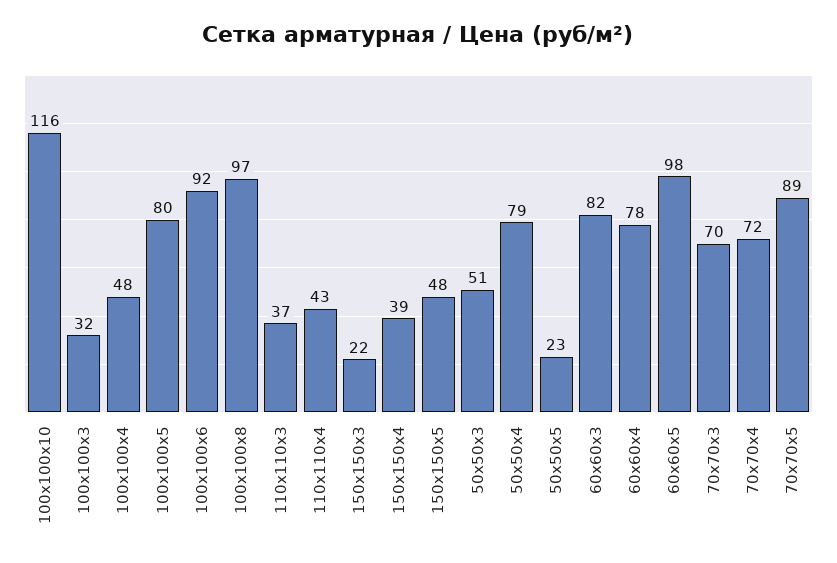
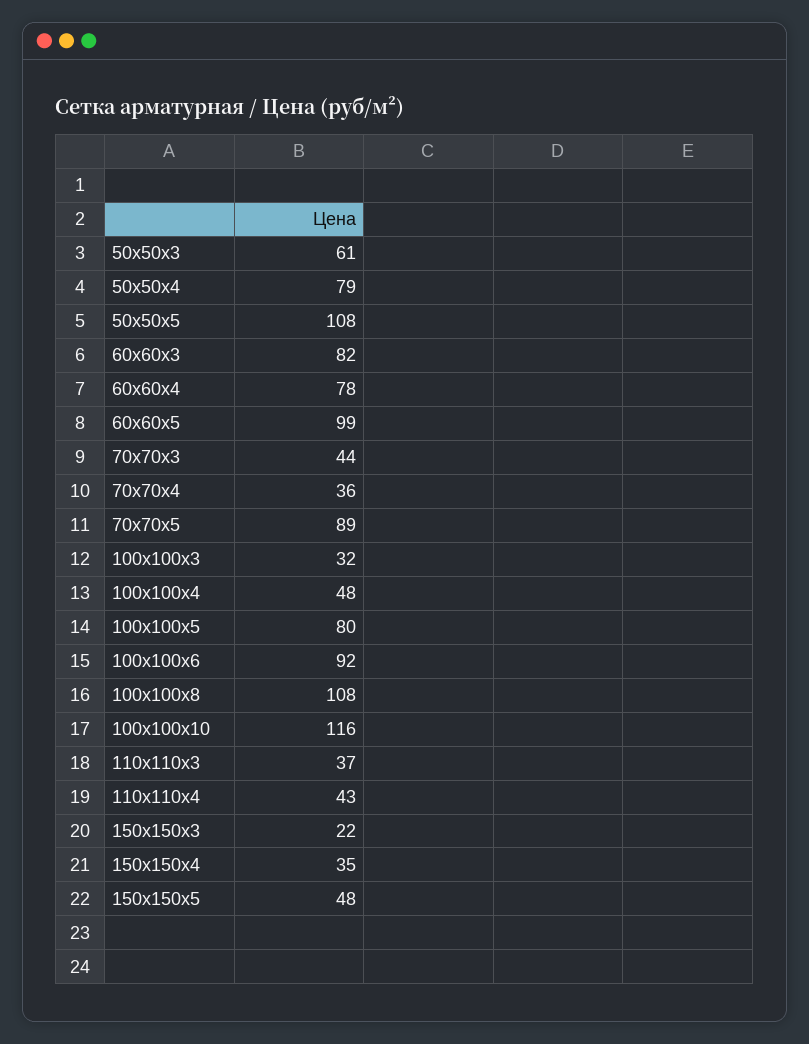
  {
    "100x100x10": 116,
    "100x100x3": 32,
    "100x100x4": 48,
    "100x100x5": 80,
    "100x100x6": 92,
-   "100x100x8": 97,
+   "100x100x8": 108,
    "110x110x3": 37,
    "110x110x4": 43,
    "150x150x3": 22,
-   "150x150x4": 39,
+   "150x150x4": 35,
    "150x150x5": 48,
-   "50x50x3": 51,
+   "50x50x3": 61,
    "50x50x4": 79,
-   "50x50x5": 23,
+   "50x50x5": 108,
    "60x60x3": 82,
    "60x60x4": 78,
-   "60x60x5": 98,
+   "60x60x5": 99,
-   "70x70x3": 70,
+   "70x70x3": 44,
-   "70x70x4": 72,
+   "70x70x4": 36,
    "70x70x5": 89
  }

